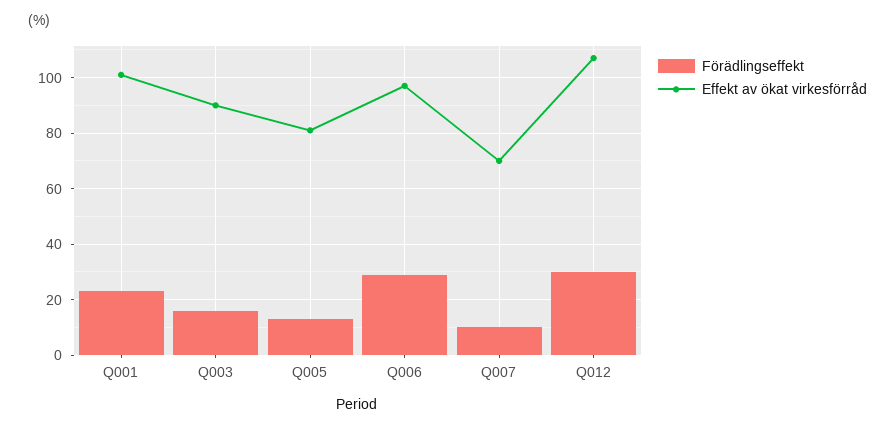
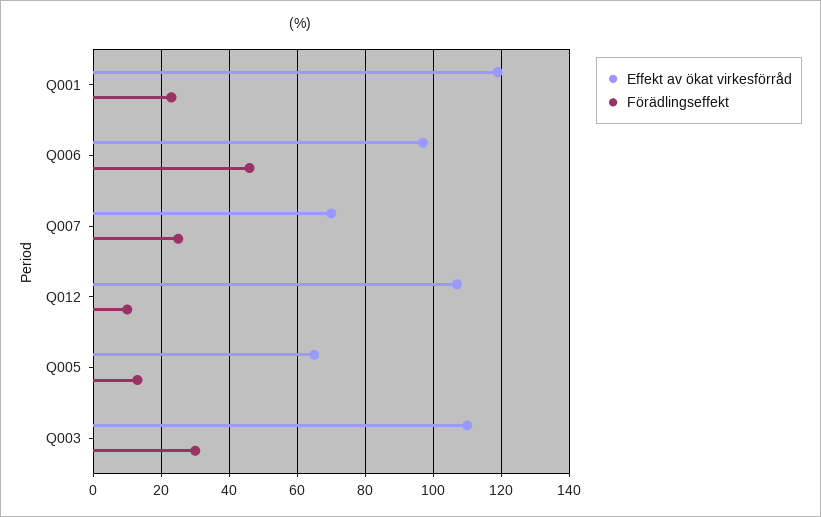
  {
    "Förädlingseffekt": {
      "Q001": 25,
-     "Q003": 15,
+     "Q003": 30,
      "Q005": 15,
-     "Q006": 30,
+     "Q006": 45,
-     "Q007": 10,
+     "Q007": 25,
-     "Q012": 30
+     "Q012": 10
    },
    "Effekt av ökat virkesförråd": {
-     "Q001": 100,
+     "Q001": 120,
-     "Q003": 90,
+     "Q003": 110,
-     "Q005": 80,
+     "Q005": 65,
      "Q006": 95,
      "Q007": 70,
      "Q012": 105
    }
  }

